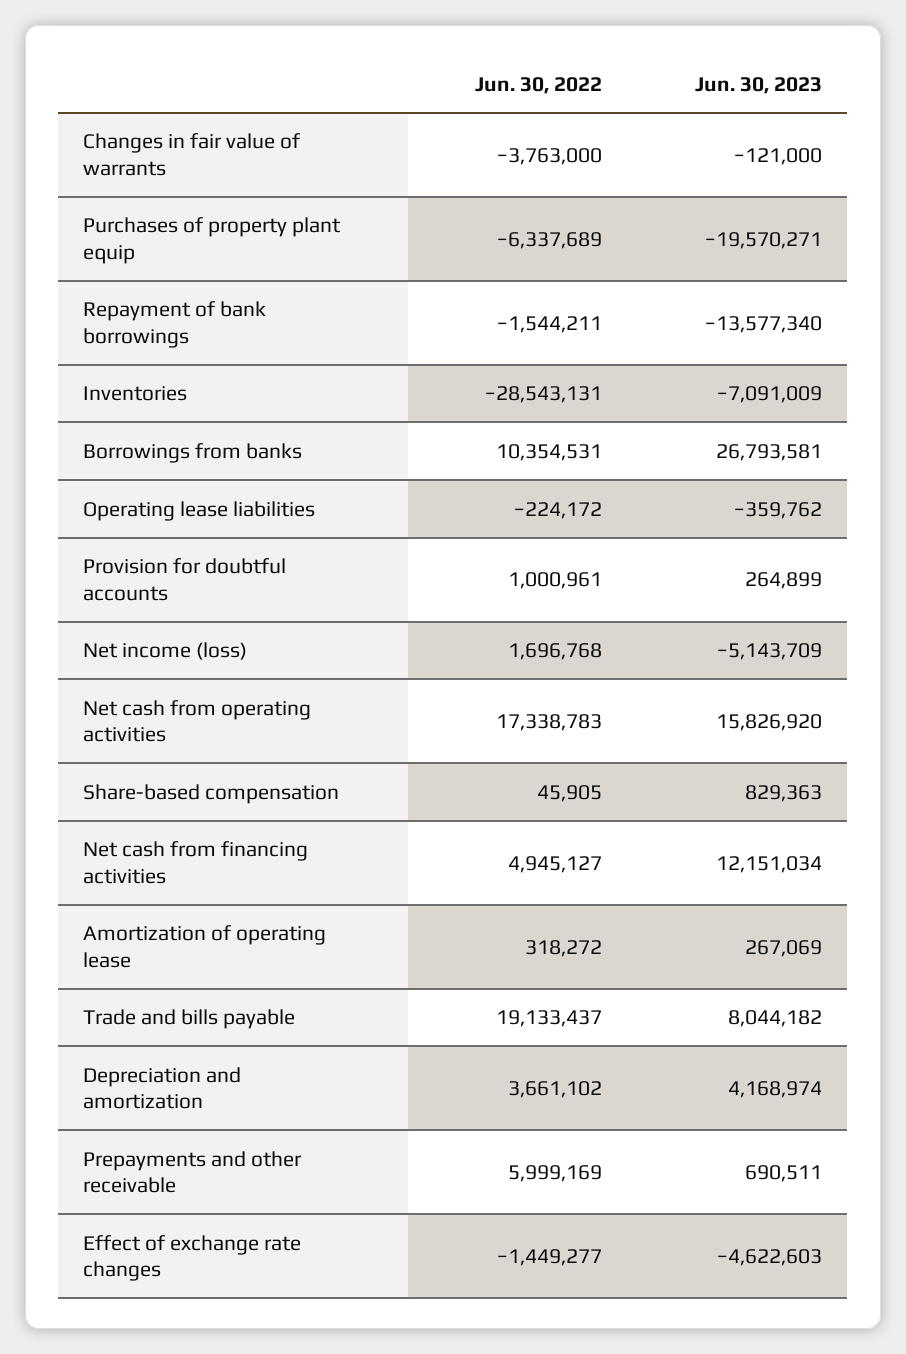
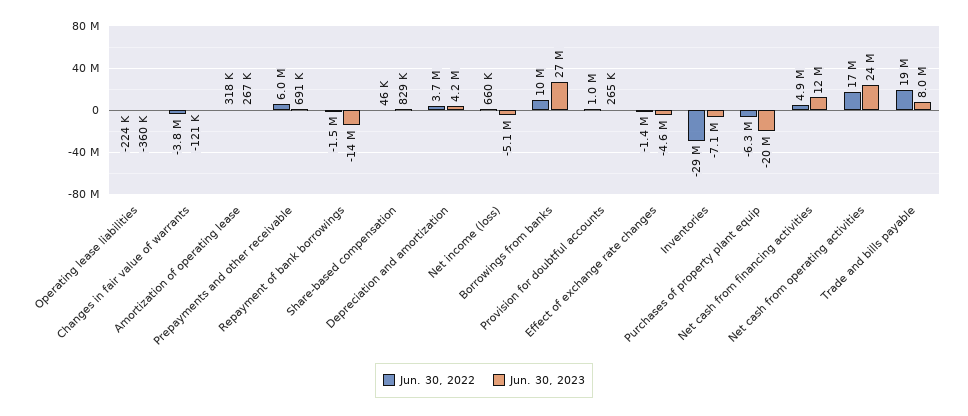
  {
    "Jun. 30, 2022": {
      "Changes in fair value of warrants": -3763000,
      "Purchases of property plant equip": -6337689,
      "Repayment of bank borrowings": -1544211,
      "Inventories": -28543131,
      "Borrowings from banks": 10354531,
      "Operating lease liabilities": -224172,
      "Provision for doubtful accounts": 1000961,
-     "Net income (loss)": 1696768,
+     "Net income (loss)": 660000,
      "Net cash from operating activities": 17338783,
      "Share-based compensation": 45905,
      "Net cash from financing activities": 4945127,
      "Amortization of operating lease": 318272,
      "Trade and bills payable": 19133437,
      "Depreciation and amortization": 3661102,
      "Prepayments and other receivable": 5999169,
      "Effect of exchange rate changes": -1449277
    },
    "Jun. 30, 2023": {
      "Changes in fair value of warrants": -121000,
      "Purchases of property plant equip": -19570271,
      "Repayment of bank borrowings": -13577340,
      "Inventories": -7091009,
      "Borrowings from banks": 26793581,
      "Operating lease liabilities": -359762,
      "Provision for doubtful accounts": 264899,
      "Net income (loss)": -5143709,
-     "Net cash from operating activities": 15826920,
+     "Net cash from operating activities": 24000000,
      "Share-based compensation": 829363,
      "Net cash from financing activities": 12151034,
      "Amortization of operating lease": 267069,
      "Trade and bills payable": 8044182,
      "Depreciation and amortization": 4168974,
      "Prepayments and other receivable": 690511,
      "Effect of exchange rate changes": -4622603
    }
  }

